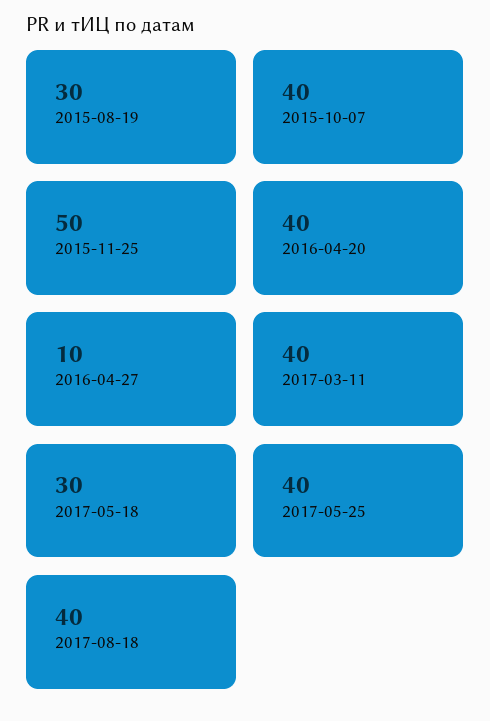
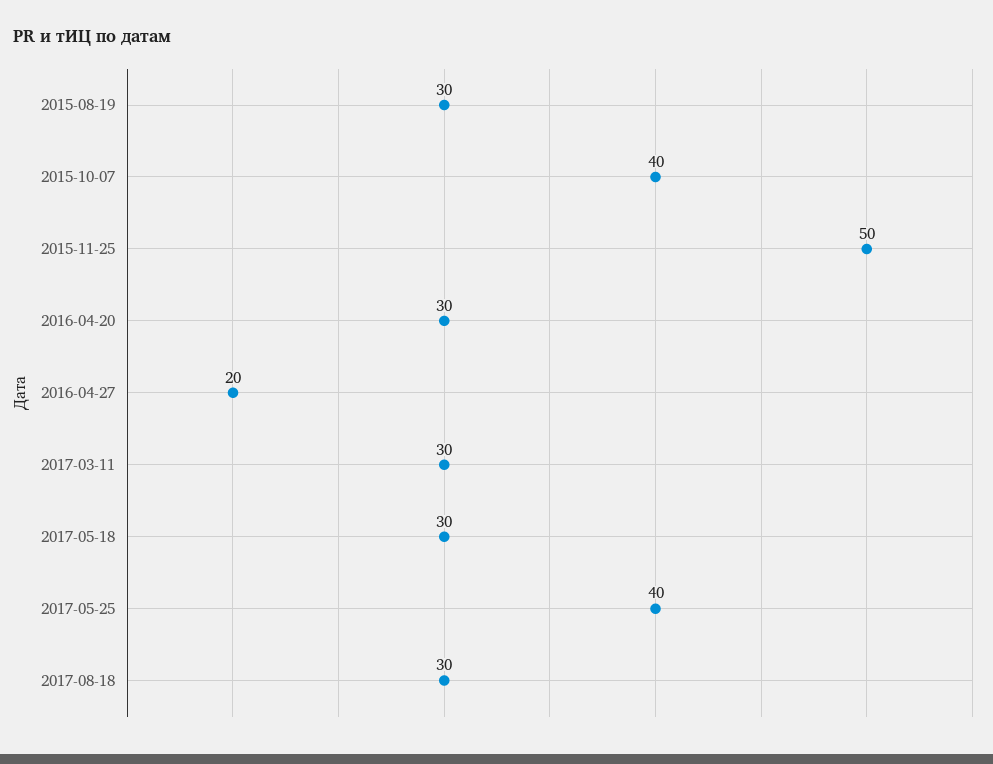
  {
    "2015-08-19": 30,
    "2015-10-07": 40,
    "2015-11-25": 50,
-   "2016-04-20": 40,
+   "2016-04-20": 30,
-   "2016-04-27": 10,
+   "2016-04-27": 20,
-   "2017-03-11": 40,
+   "2017-03-11": 30,
    "2017-05-18": 30,
    "2017-05-25": 40,
-   "2017-08-18": 40
+   "2017-08-18": 30
  }

